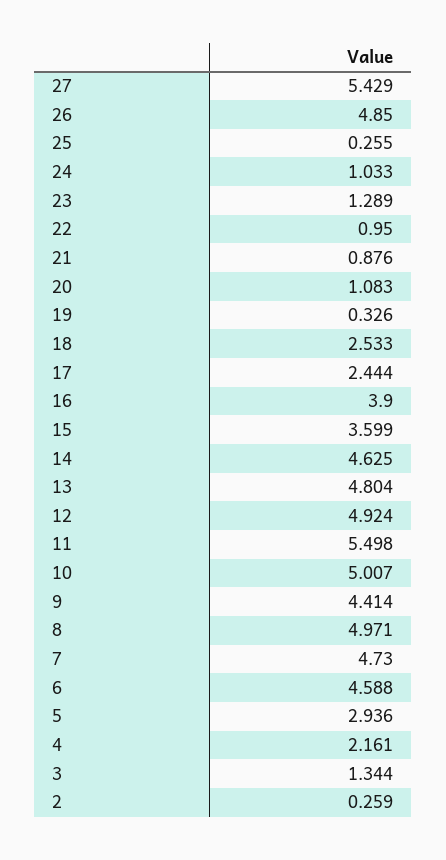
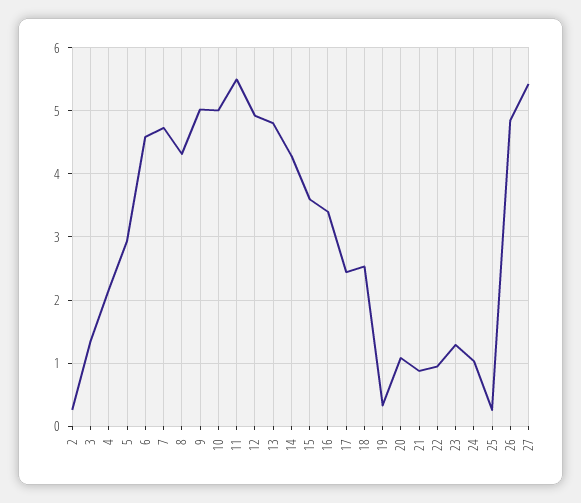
  {
    "27": 5.429,
    "26": 4.85,
    "25": 0.255,
    "24": 1.033,
    "23": 1.289,
    "22": 0.95,
    "21": 0.876,
    "20": 1.083,
    "19": 0.326,
    "18": 2.533,
    "17": 2.444,
-   "16": 3.9,
+   "16": 3.4,
    "15": 3.599,
-   "14": 4.625,
+   "14": 4.3,
    "13": 4.804,
    "12": 4.924,
    "11": 5.498,
    "10": 5.007,
-   "9": 4.414,
+   "9": 5,
-   "8": 4.971,
+   "8": 4.3,
    "7": 4.73,
    "6": 4.588,
    "5": 2.936,
    "4": 2.161,
    "3": 1.344,
    "2": 0.259
  }

